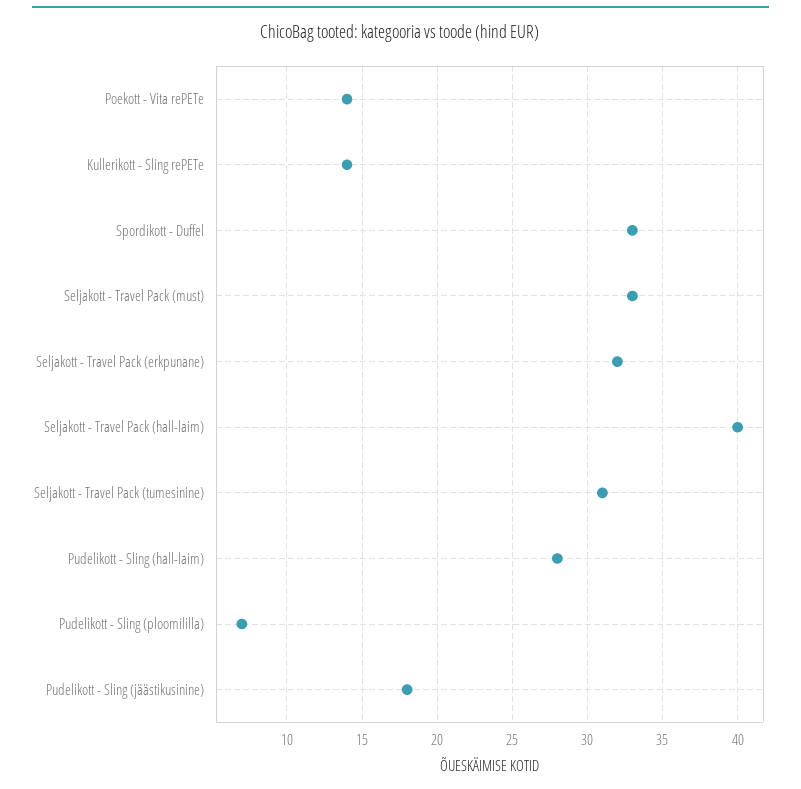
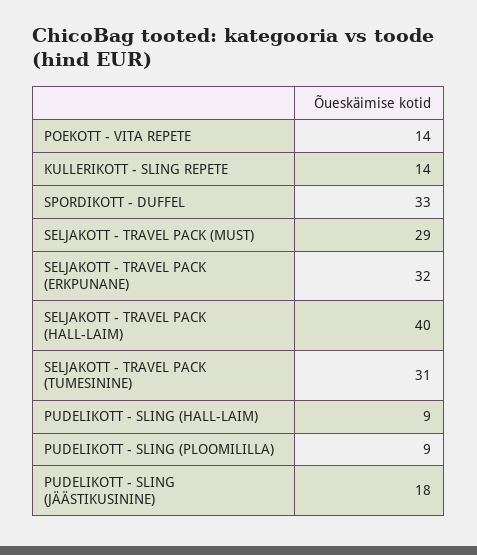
  {
    "Poekott - Vita rePETe": 14,
    "Kullerikott - Sling rePETe": 14,
    "Spordikott - Duffel": 33,
-   "Seljakott - Travel Pack (must)": 33,
+   "Seljakott - Travel Pack (must)": 29,
    "Seljakott - Travel Pack (erkpunane)": 32,
    "Seljakott - Travel Pack (hall-laim)": 40,
    "Seljakott - Travel Pack (tumesinine)": 31,
-   "Pudelikott - Sling (hall-laim)": 28,
+   "Pudelikott - Sling (hall-laim)": 9,
-   "Pudelikott - Sling (ploomililla)": 7,
+   "Pudelikott - Sling (ploomililla)": 9,
    "Pudelikott - Sling (jäästikusinine)": 18
  }

